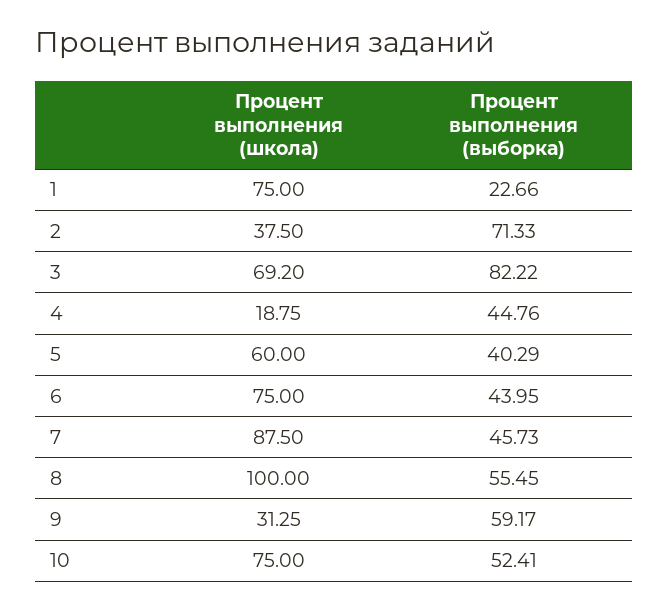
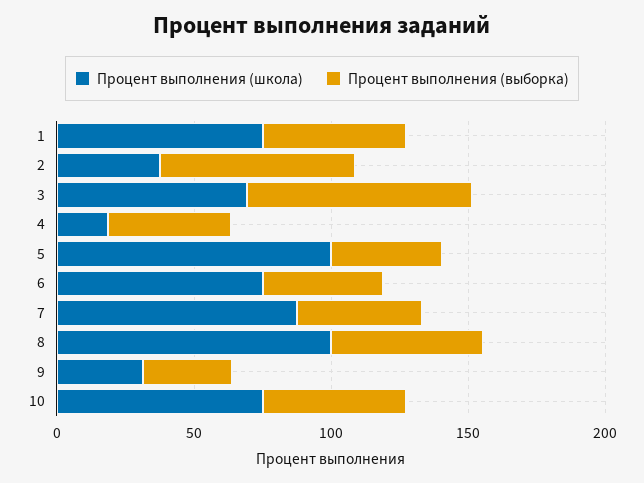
  {
    "Процент выполнения (школа)": {
      "1": 75,
      "2": 37.5,
      "3": 69.2,
      "4": 18.75,
-     "5": 60,
+     "5": 100,
      "6": 75,
      "7": 87.5,
      "8": 100,
      "9": 31.25,
      "10": 75
    },
    "Процент выполнения (выборка)": {
-     "1": 22.66,
+     "1": 50,
      "2": 71.33,
      "3": 82.22,
      "4": 44.76,
      "5": 40.29,
      "6": 43.95,
      "7": 45.73,
      "8": 55.45,
-     "9": 59.17,
+     "9": 30,
      "10": 52.41
    }
  }

